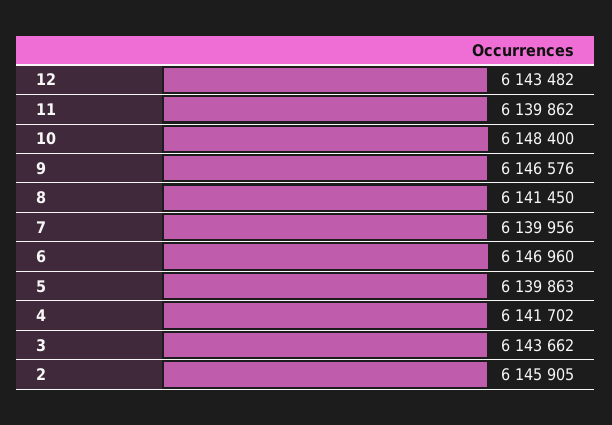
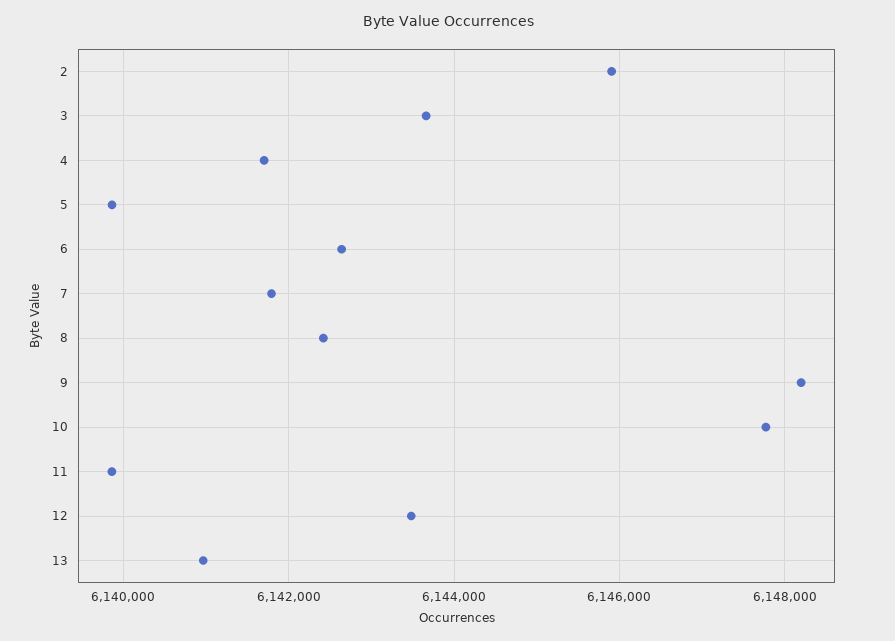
  {
    "12": 6143482,
    "11": 6139862,
-   "10": 6148400,
+   "10": 6147800,
-   "9": 6146576,
+   "9": 6148200,
-   "8": 6141450,
+   "8": 6142400,
-   "7": 6139956,
+   "7": 6141800,
-   "6": 6146960,
+   "6": 6142600,
    "5": 6139863,
    "4": 6141702,
    "3": 6143662,
-   "2": 6145905
+   "2": 6145905,
+   "13": 6141000
  }

